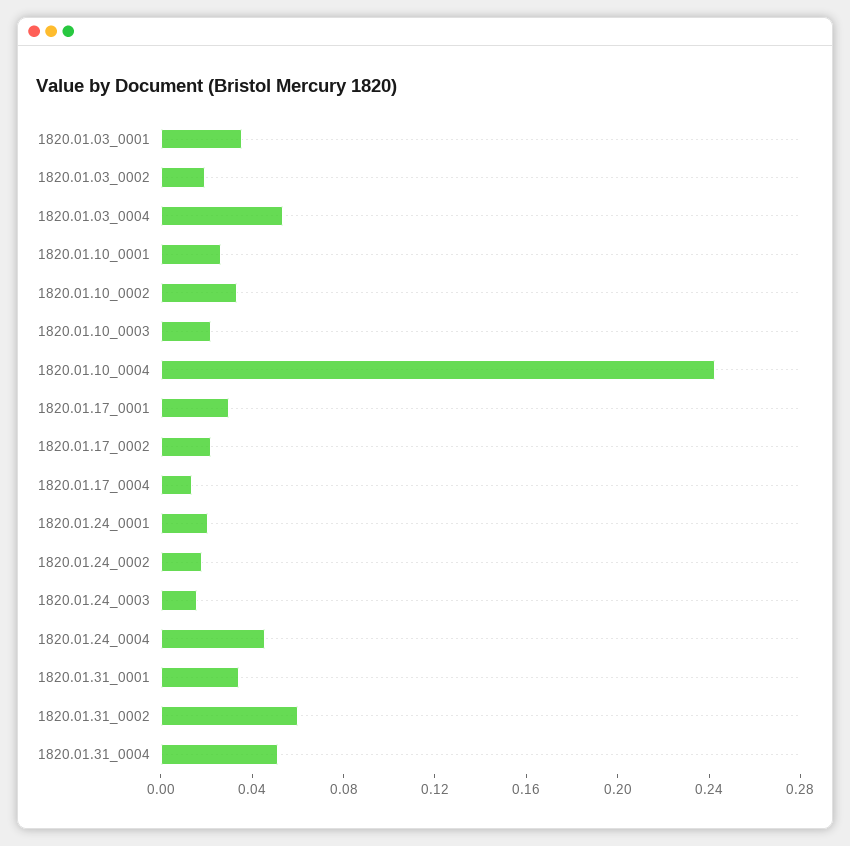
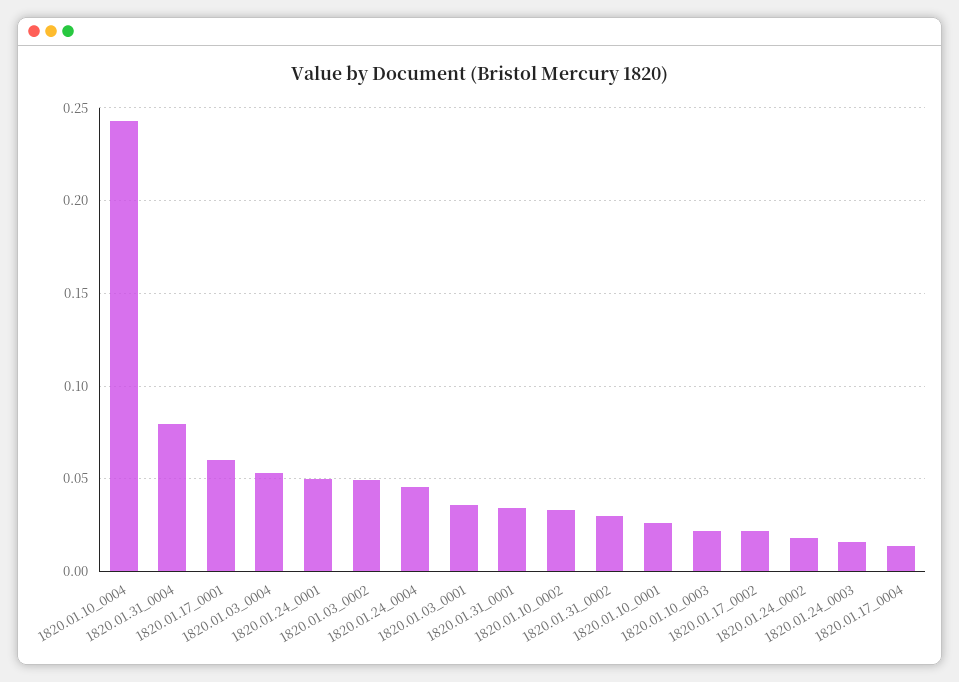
  {
    "1820.01.03_0001": 0.035,
-   "1820.01.03_0002": 0.02,
+   "1820.01.03_0002": 0.05,
    "1820.01.03_0004": 0.055,
    "1820.01.10_0001": 0.025,
    "1820.01.10_0002": 0.035,
    "1820.01.10_0003": 0.02,
    "1820.01.10_0004": 0.245,
-   "1820.01.17_0001": 0.03,
+   "1820.01.17_0001": 0.06,
    "1820.01.17_0002": 0.02,
    "1820.01.17_0004": 0.015,
-   "1820.01.24_0001": 0.02,
+   "1820.01.24_0001": 0.05,
    "1820.01.24_0002": 0.02,
    "1820.01.24_0003": 0.015,
    "1820.01.24_0004": 0.045,
    "1820.01.31_0001": 0.035,
-   "1820.01.31_0002": 0.06,
+   "1820.01.31_0002": 0.03,
-   "1820.01.31_0004": 0.05
+   "1820.01.31_0004": 0.08
  }

